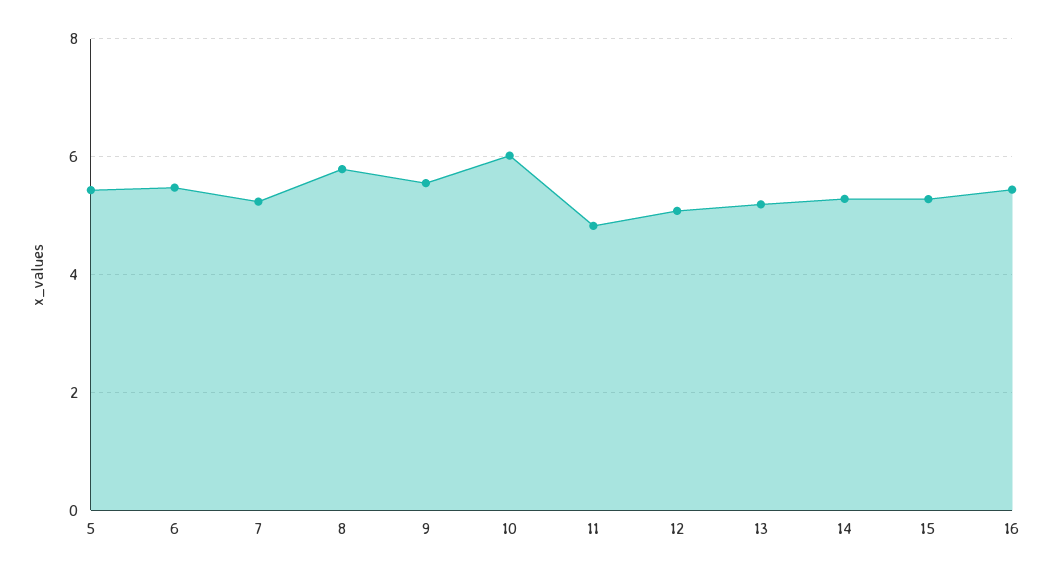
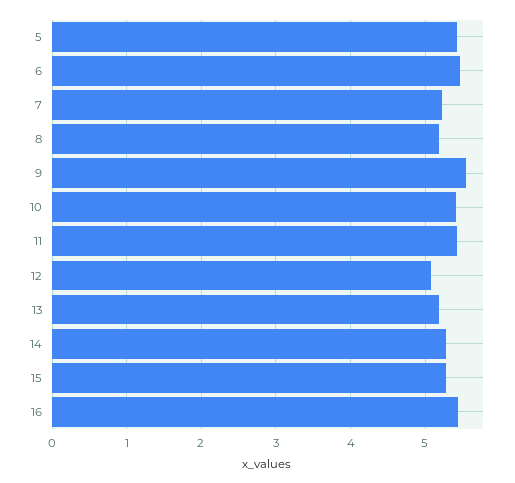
  {
    "5": 5.4,
    "6": 5.5,
    "7": 5.2,
-   "8": 5.8,
+   "8": 5.2,
    "9": 5.5,
-   "10": 6,
+   "10": 5.4,
-   "11": 4.8,
+   "11": 5.4,
    "12": 5.1,
    "13": 5.2,
    "14": 5.3,
    "15": 5.3,
    "16": 5.4
  }

